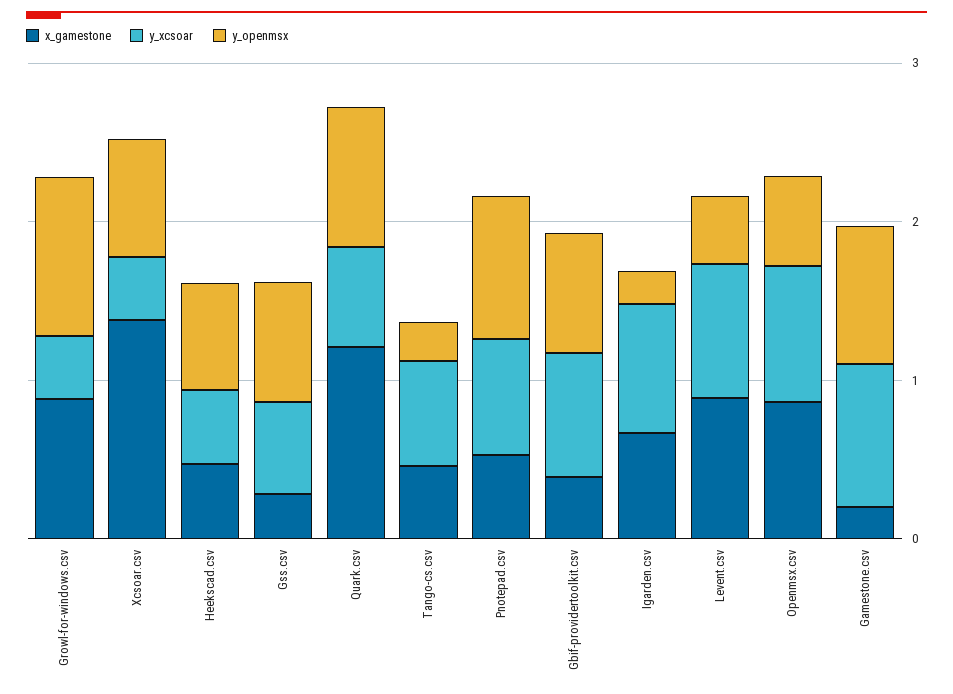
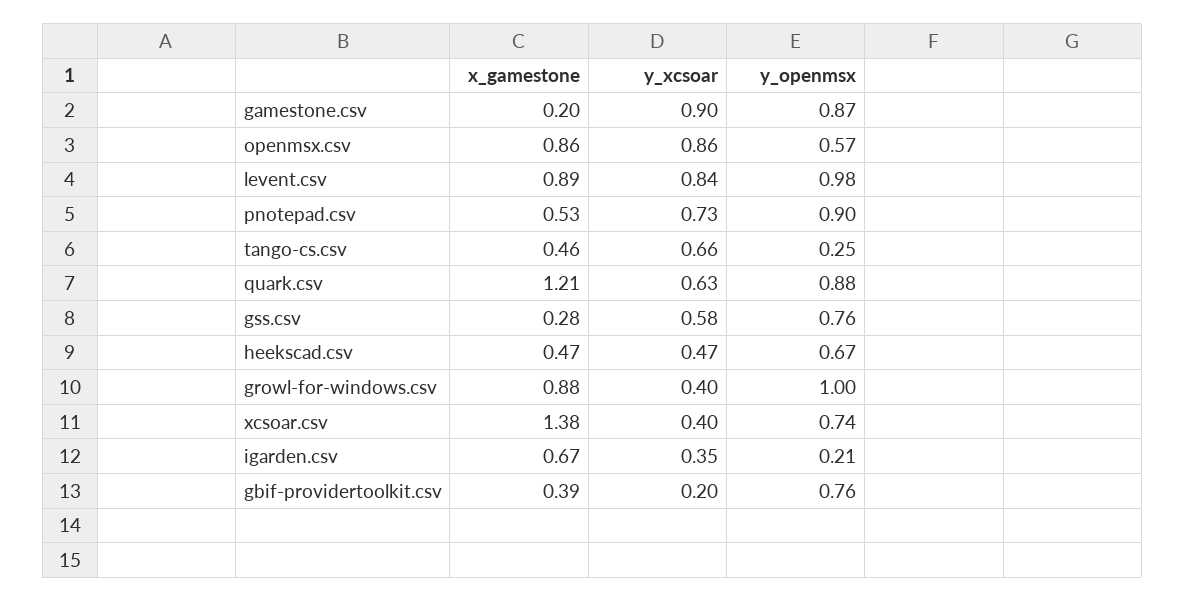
  {
    "x_gamestone": {
      "Growl-for-windows.csv": 0.88,
      "Xcsoar.csv": 1.38,
      "Heekscad.csv": 0.47,
      "Gss.csv": 0.28,
      "Quark.csv": 1.21,
      "Tango-cs.csv": 0.46,
      "Pnotepad.csv": 0.53,
      "Gbif-providertoolkit.csv": 0.39,
      "Igarden.csv": 0.67,
      "Levent.csv": 0.89,
      "Openmsx.csv": 0.86,
      "Gamestone.csv": 0.2
    },
    "y_xcsoar": {
      "Growl-for-windows.csv": 0.4,
      "Xcsoar.csv": 0.4,
      "Heekscad.csv": 0.47,
      "Gss.csv": 0.58,
      "Quark.csv": 0.63,
      "Tango-cs.csv": 0.66,
      "Pnotepad.csv": 0.73,
-     "Gbif-providertoolkit.csv": 0.8,
+     "Gbif-providertoolkit.csv": 0.2,
-     "Igarden.csv": 0.8,
+     "Igarden.csv": 0.35,
      "Levent.csv": 0.84,
      "Openmsx.csv": 0.86,
      "Gamestone.csv": 0.9
    },
    "y_openmsx": {
      "Growl-for-windows.csv": 1,
      "Xcsoar.csv": 0.74,
      "Heekscad.csv": 0.67,
      "Gss.csv": 0.76,
      "Quark.csv": 0.88,
      "Tango-cs.csv": 0.25,
      "Pnotepad.csv": 0.9,
      "Gbif-providertoolkit.csv": 0.76,
      "Igarden.csv": 0.21,
-     "Levent.csv": 0.4,
+     "Levent.csv": 0.98,
      "Openmsx.csv": 0.57,
      "Gamestone.csv": 0.87
    }
  }

